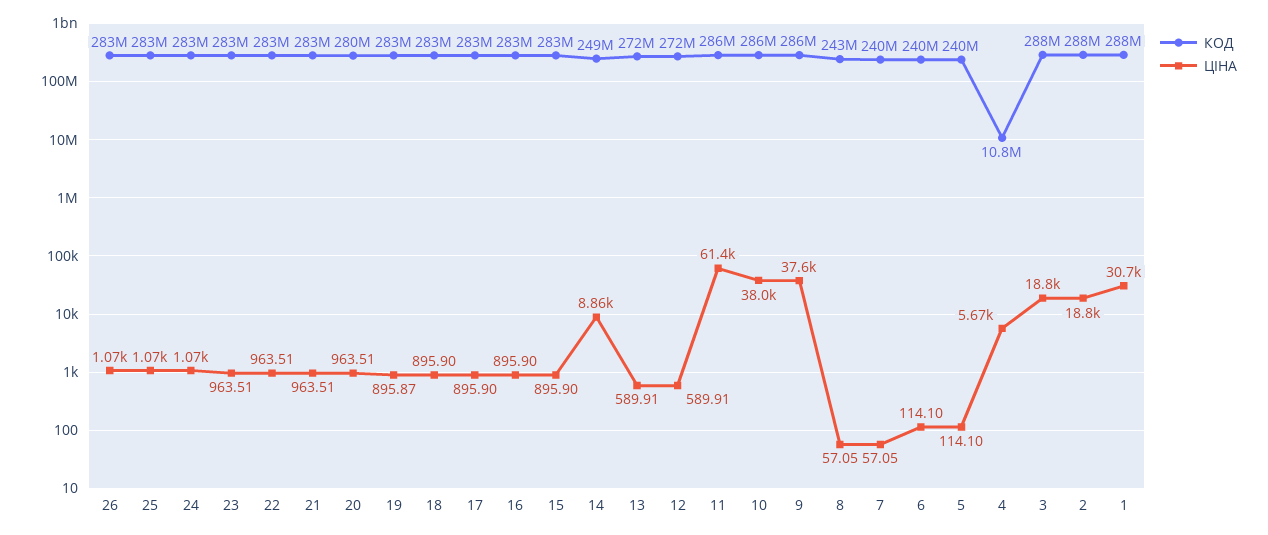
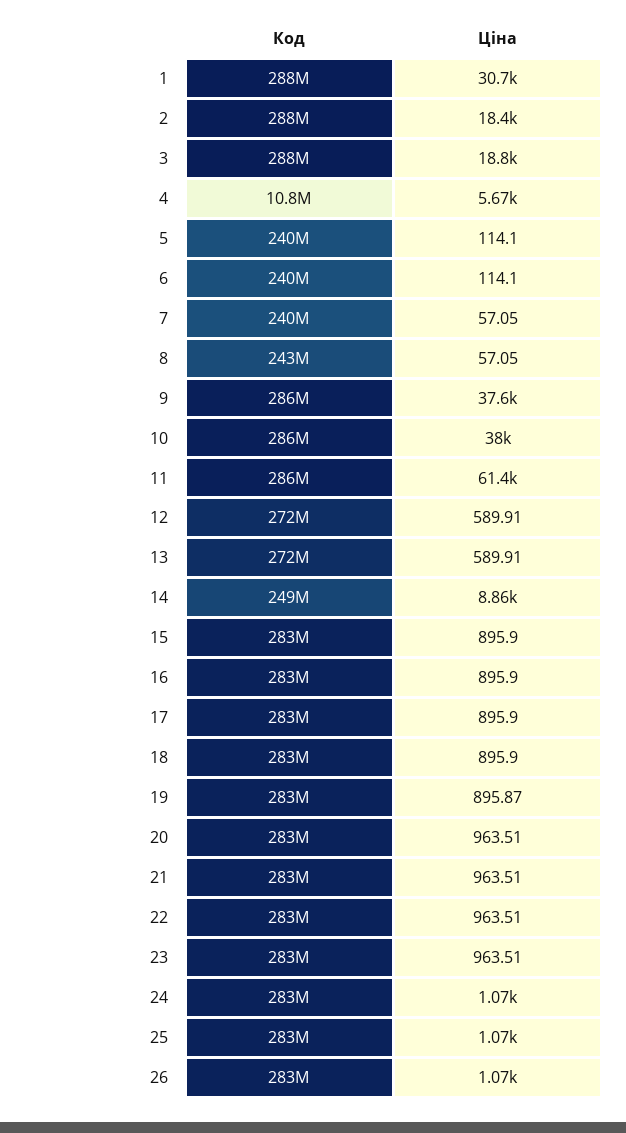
  {
    "КОД": {
      "26": 283000000,
      "25": 283000000,
      "24": 283000000,
      "23": 283000000,
      "22": 283000000,
      "21": 283000000,
-     "20": 280000000,
+     "20": 283000000,
      "19": 283000000,
      "18": 283000000,
      "17": 283000000,
      "16": 283000000,
      "15": 283000000,
      "14": 249000000,
      "13": 272000000,
      "12": 272000000,
      "11": 286000000,
      "10": 286000000,
      "9": 286000000,
      "8": 243000000,
      "7": 240000000,
      "6": 240000000,
      "5": 240000000,
      "4": 10800000,
      "3": 288000000,
      "2": 288000000,
      "1": 288000000
    },
    "ЦІНА": {
      "26": 1070,
      "25": 1070,
      "24": 1070,
      "23": 963.51,
      "22": 963.51,
      "21": 963.51,
      "20": 963.51,
      "19": 895.87,
      "18": 895.9,
      "17": 895.9,
      "16": 895.9,
      "15": 895.9,
      "14": 8860,
      "13": 589.91,
      "12": 589.91,
      "11": 61400,
      "10": 38000,
      "9": 37600,
      "8": 57.05,
      "7": 57.05,
      "6": 114.1,
      "5": 114.1,
      "4": 5670,
      "3": 18800,
-     "2": 18800,
+     "2": 18400,
      "1": 30700
    }
  }

